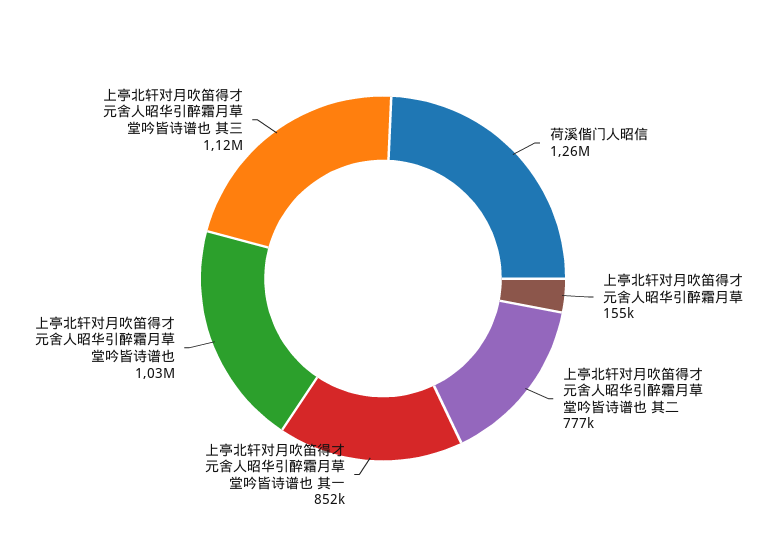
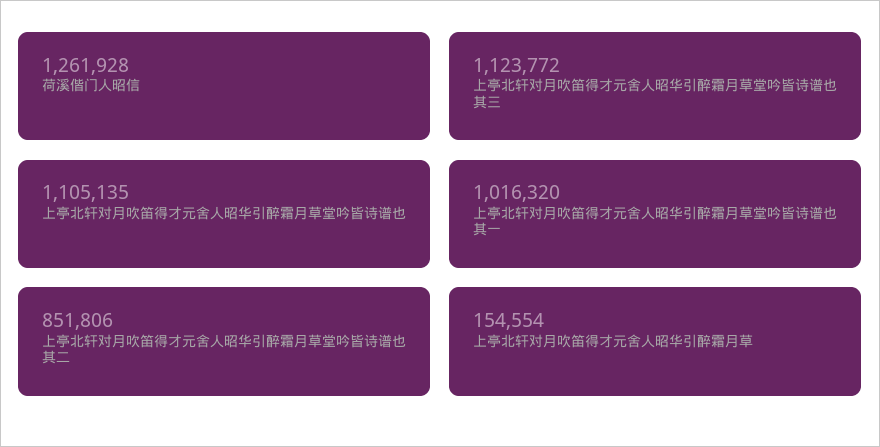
  {
    "荷溪偕门人昭信": 1261928,
    "上亭北轩对月吹笛得才元舍人昭华引醉霜月草": 154554,
-   "上亭北轩对月吹笛得才元舍人昭华引醉霜月草堂吟皆诗谱也 其二": 777000,
+   "上亭北轩对月吹笛得才元舍人昭华引醉霜月草堂吟皆诗谱也 其二": 851806,
-   "上亭北轩对月吹笛得才元舍人昭华引醉霜月草堂吟皆诗谱也 其一": 852000,
+   "上亭北轩对月吹笛得才元舍人昭华引醉霜月草堂吟皆诗谱也 其一": 1016320,
-   "上亭北轩对月吹笛得才元舍人昭华引醉霜月草堂吟皆诗谱也": 1030000,
+   "上亭北轩对月吹笛得才元舍人昭华引醉霜月草堂吟皆诗谱也": 1105135,
    "上亭北轩对月吹笛得才元舍人昭华引醉霜月草堂吟皆诗谱也 其三": 1123772
  }

